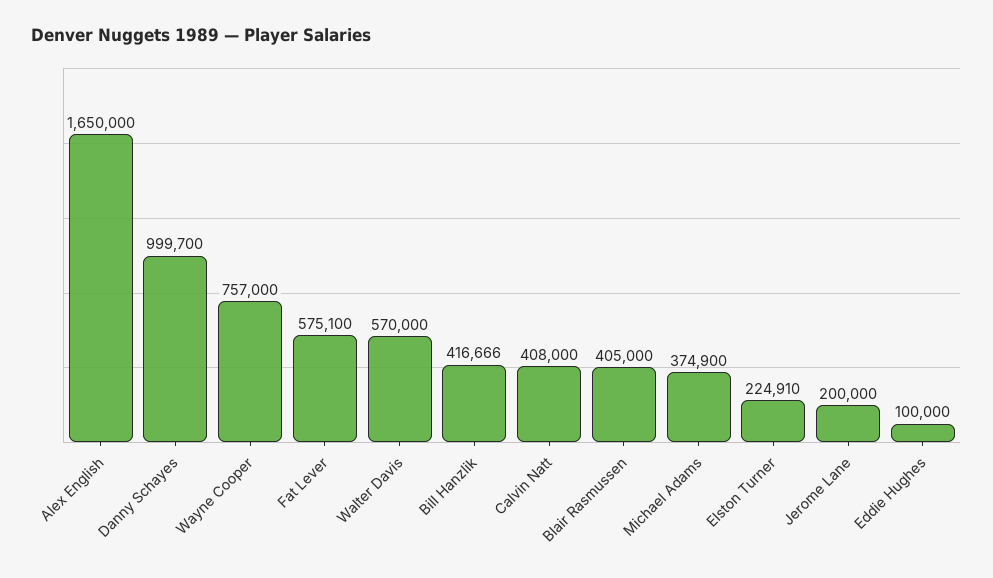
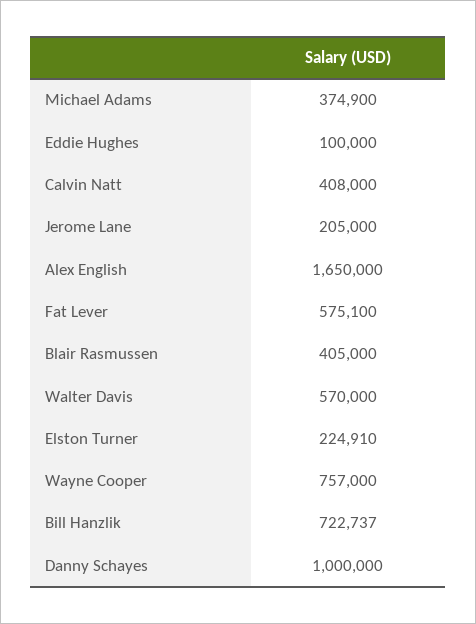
  {
    "Alex English": 1650000,
-   "Danny Schayes": 999700,
+   "Danny Schayes": 1000000,
    "Wayne Cooper": 757000,
    "Fat Lever": 575100,
    "Walter Davis": 570000,
-   "Bill Hanzlik": 416666,
+   "Bill Hanzlik": 722737,
    "Calvin Natt": 408000,
    "Blair Rasmussen": 405000,
    "Michael Adams": 374900,
    "Elston Turner": 224910,
-   "Jerome Lane": 200000,
+   "Jerome Lane": 205000,
    "Eddie Hughes": 100000
  }

